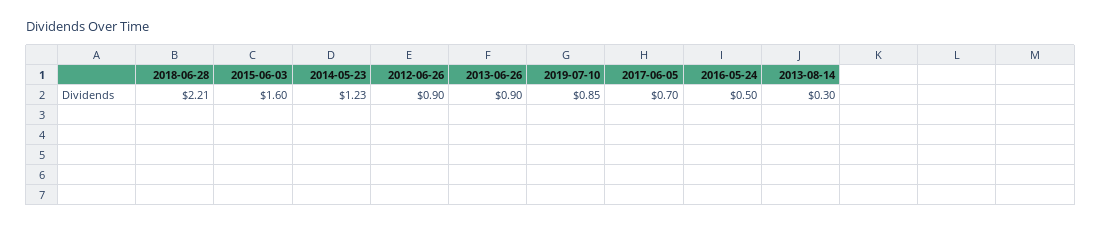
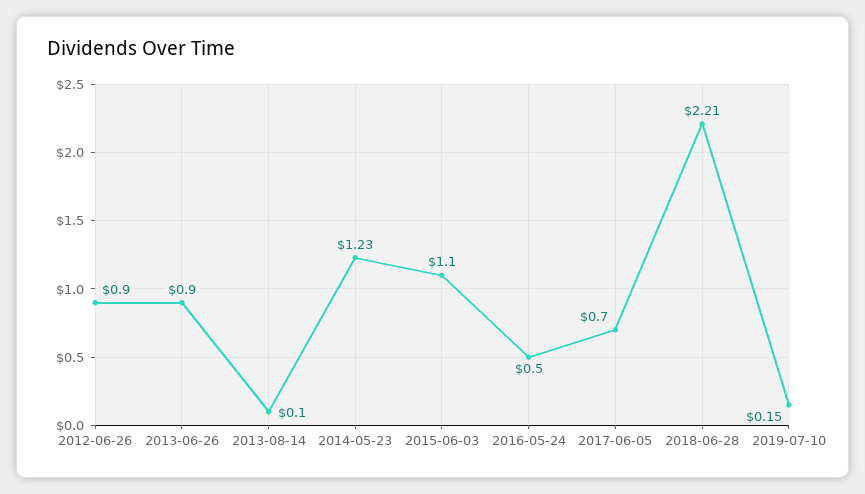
  {
    "2018-06-28": 2.21,
-   "2015-06-03": 1.6,
+   "2015-06-03": 1.1,
    "2014-05-23": 1.23,
    "2012-06-26": 0.9,
    "2013-06-26": 0.9,
-   "2019-07-10": 0.85,
+   "2019-07-10": 0.15,
    "2017-06-05": 0.7,
    "2016-05-24": 0.5,
-   "2013-08-14": 0.3
+   "2013-08-14": 0.1
  }

